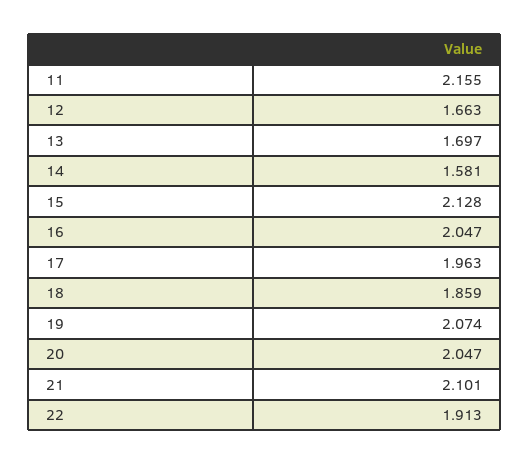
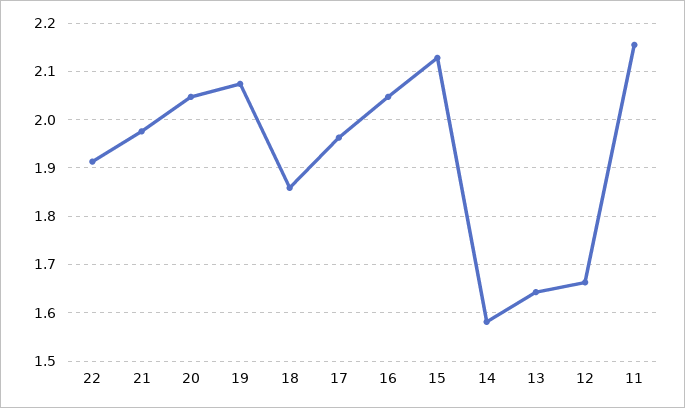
  {
    "11": 2.155,
    "12": 1.663,
-   "13": 1.697,
+   "13": 1.64,
    "14": 1.581,
    "15": 2.128,
    "16": 2.047,
    "17": 1.963,
    "18": 1.859,
    "19": 2.074,
    "20": 2.047,
-   "21": 2.101,
+   "21": 1.98,
    "22": 1.913
  }

